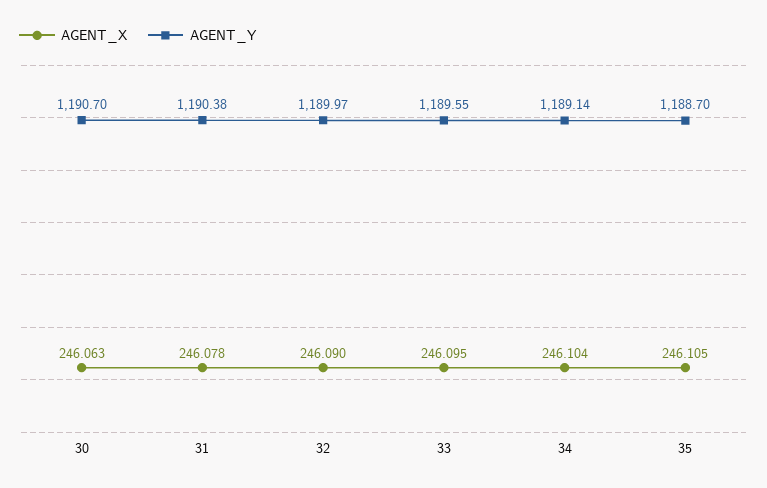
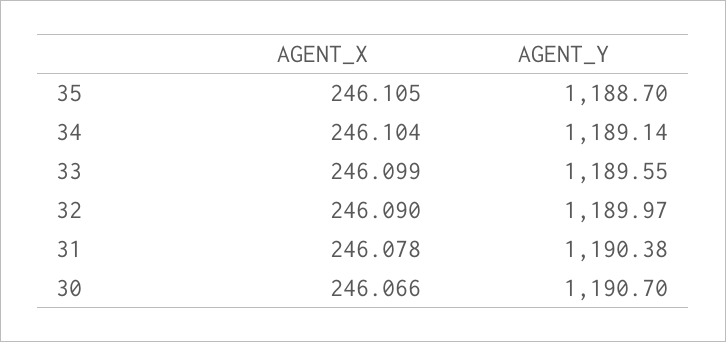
  {
    "AGENT_X": {
-     "30": 246.063,
+     "30": 246.066,
      "31": 246.078,
      "32": 246.09,
-     "33": 246.095,
+     "33": 246.099,
      "34": 246.104,
      "35": 246.105
    },
    "AGENT_Y": {
      "30": 1190.7,
      "31": 1190.38,
      "32": 1189.97,
      "33": 1189.55,
      "34": 1189.14,
      "35": 1188.7
    }
  }

